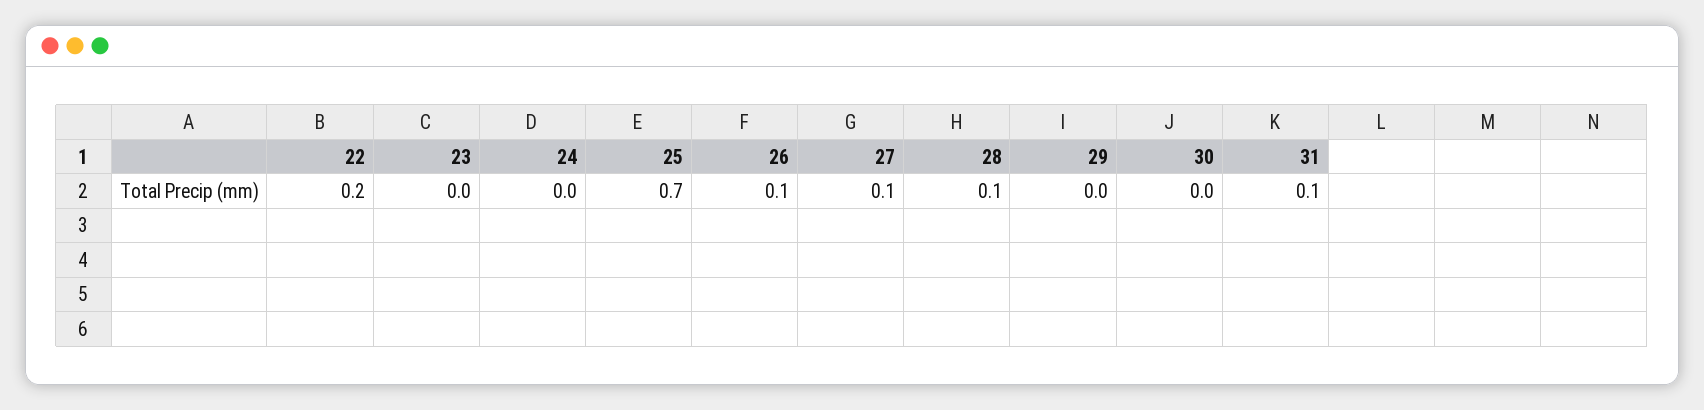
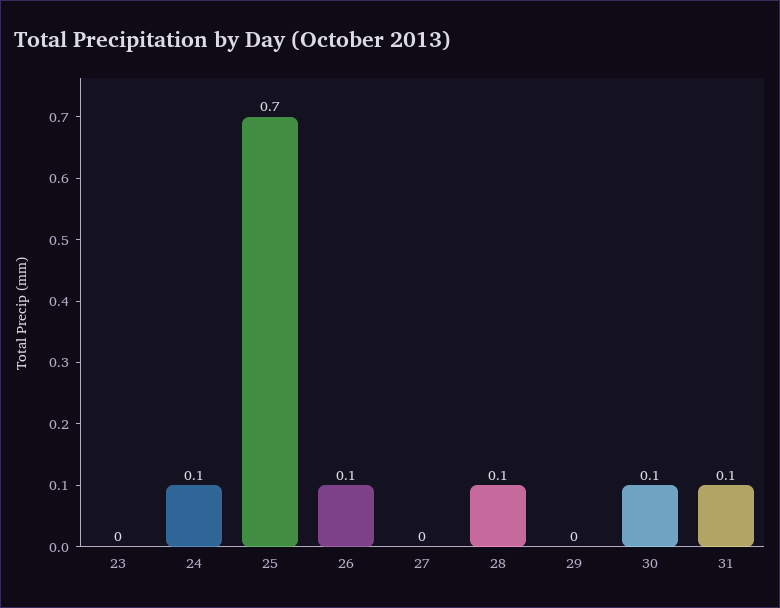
  {
-   "22": 0.2,
    "23": 0,
-   "24": 0,
+   "24": 0.1,
    "25": 0.7,
    "26": 0.1,
-   "27": 0.1,
+   "27": 0,
    "28": 0.1,
    "29": 0,
-   "30": 0,
+   "30": 0.1,
    "31": 0.1
  }

